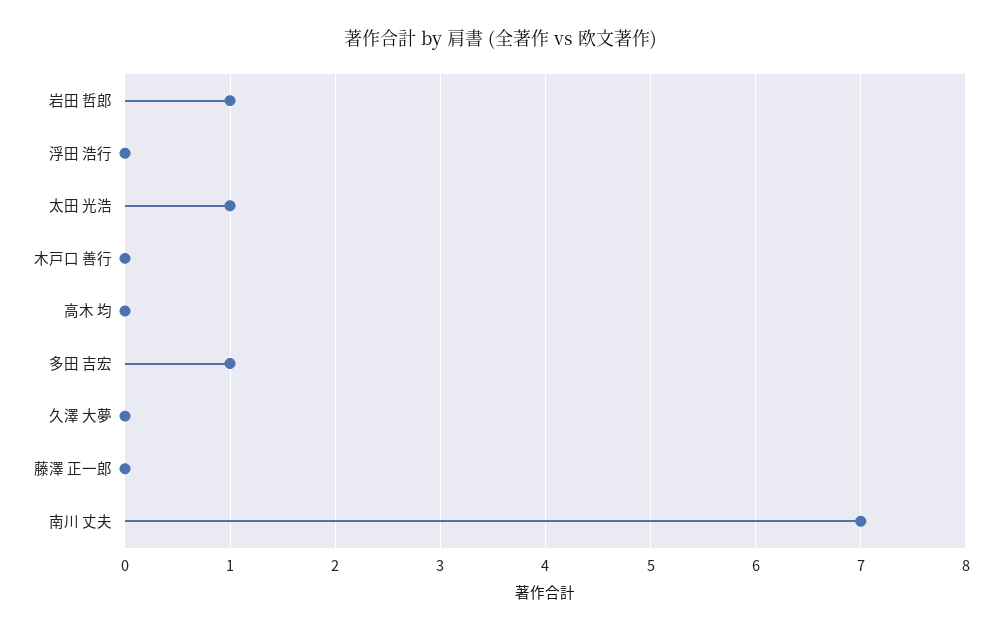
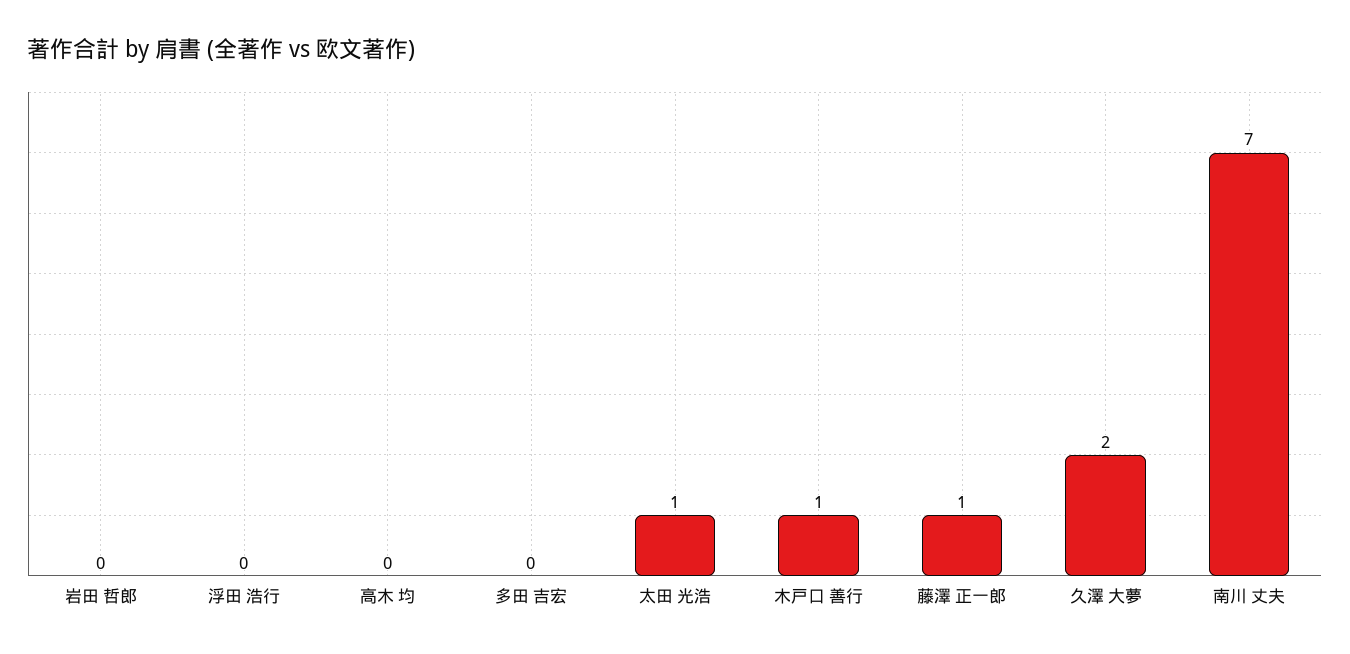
  {
-   "岩田 哲郎": 1,
+   "岩田 哲郎": 0,
    "浮田 浩行": 0,
    "太田 光浩": 1,
-   "木戸口 善行": 0,
+   "木戸口 善行": 1,
    "高木 均": 0,
-   "多田 吉宏": 1,
+   "多田 吉宏": 0,
-   "久澤 大夢": 0,
+   "久澤 大夢": 2,
-   "藤澤 正一郎": 0,
+   "藤澤 正一郎": 1,
    "南川 丈夫": 7
  }

